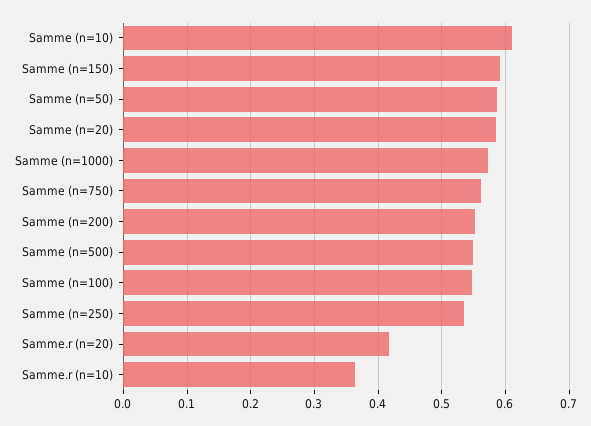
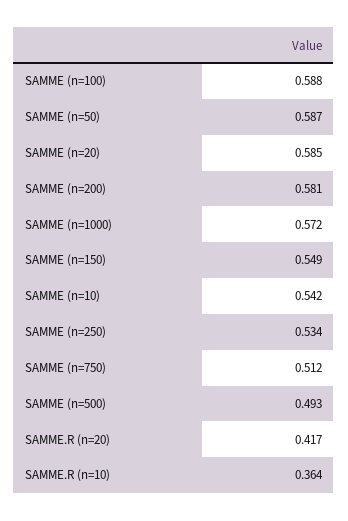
  {
-   "Samme (n=10)": 0.61,
+   "Samme (n=10)": 0.542,
-   "Samme (n=150)": 0.59,
+   "Samme (n=150)": 0.549,
    "Samme (n=50)": 0.587,
    "Samme (n=20)": 0.585,
    "Samme (n=1000)": 0.572,
-   "Samme (n=750)": 0.56,
+   "Samme (n=750)": 0.512,
-   "Samme (n=200)": 0.55,
+   "Samme (n=200)": 0.581,
-   "Samme (n=500)": 0.55,
+   "Samme (n=500)": 0.493,
-   "Samme (n=100)": 0.55,
+   "Samme (n=100)": 0.588,
    "Samme (n=250)": 0.534,
    "Samme.r (n=20)": 0.417,
    "Samme.r (n=10)": 0.364
  }

